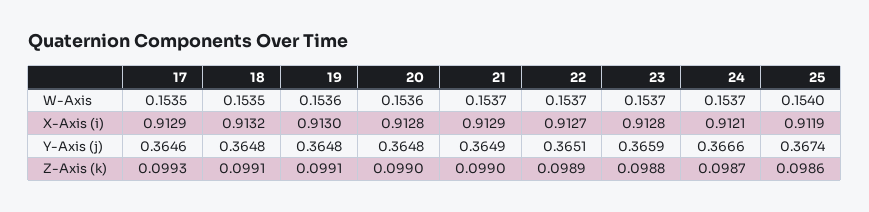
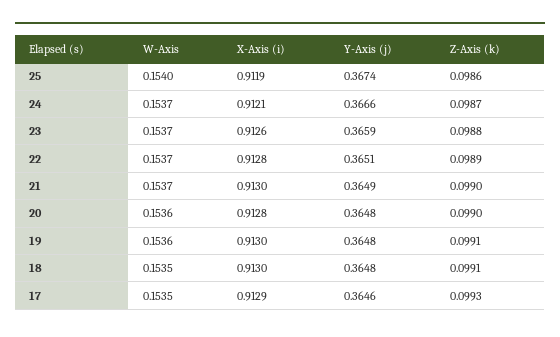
  {
    "17": {
      "W-Axis": 0.1535,
      "X-Axis (i)": 0.9129,
      "Y-Axis (j)": 0.3646,
      "Z-Axis (k)": 0.0993
    },
    "18": {
      "W-Axis": 0.1535,
-     "X-Axis (i)": 0.9132,
+     "X-Axis (i)": 0.913,
      "Y-Axis (j)": 0.3648,
      "Z-Axis (k)": 0.0991
    },
    "19": {
      "W-Axis": 0.1536,
      "X-Axis (i)": 0.913,
      "Y-Axis (j)": 0.3648,
      "Z-Axis (k)": 0.0991
    },
    "20": {
      "W-Axis": 0.1536,
      "X-Axis (i)": 0.9128,
      "Y-Axis (j)": 0.3648,
      "Z-Axis (k)": 0.099
    },
    "21": {
      "W-Axis": 0.1537,
-     "X-Axis (i)": 0.9129,
+     "X-Axis (i)": 0.913,
      "Y-Axis (j)": 0.3649,
      "Z-Axis (k)": 0.099
    },
    "22": {
      "W-Axis": 0.1537,
-     "X-Axis (i)": 0.9127,
+     "X-Axis (i)": 0.9128,
      "Y-Axis (j)": 0.3651,
      "Z-Axis (k)": 0.0989
    },
    "23": {
      "W-Axis": 0.1537,
-     "X-Axis (i)": 0.9128,
+     "X-Axis (i)": 0.9126,
      "Y-Axis (j)": 0.3659,
      "Z-Axis (k)": 0.0988
    },
    "24": {
      "W-Axis": 0.1537,
      "X-Axis (i)": 0.9121,
      "Y-Axis (j)": 0.3666,
      "Z-Axis (k)": 0.0987
    },
    "25": {
      "W-Axis": 0.154,
      "X-Axis (i)": 0.9119,
      "Y-Axis (j)": 0.3674,
      "Z-Axis (k)": 0.0986
    }
  }

